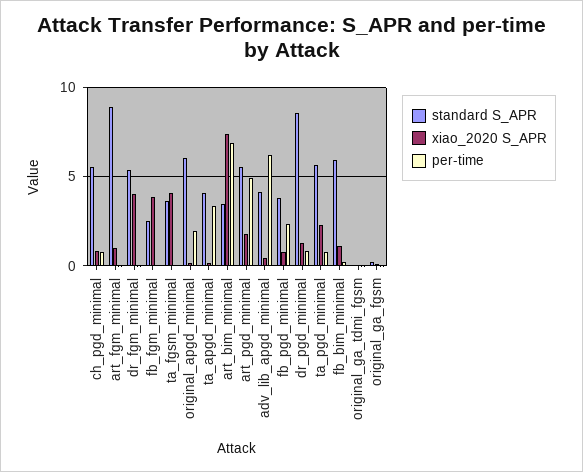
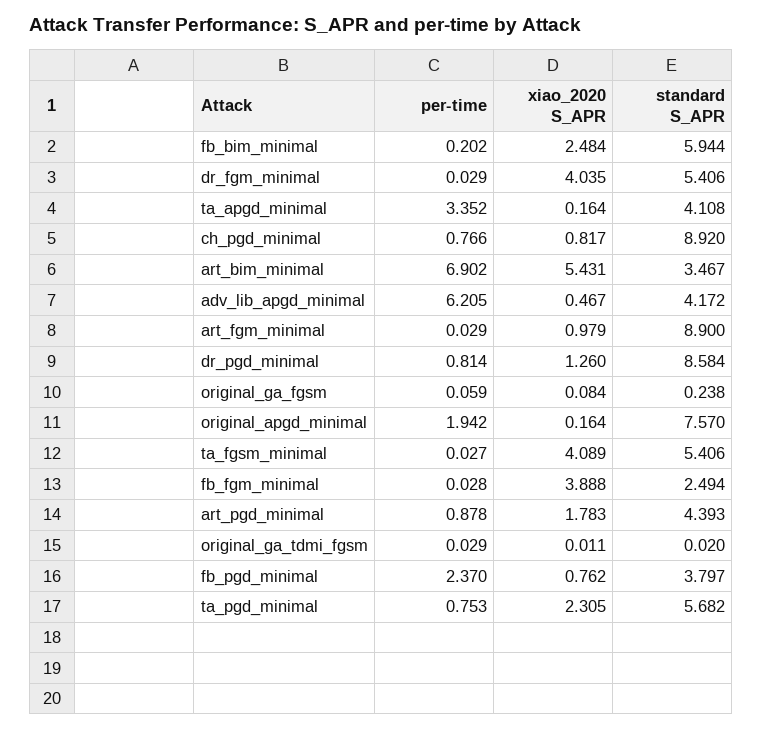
  {
    "standard S_APR": {
-     "ch_pgd_minimal": 5.5,
+     "ch_pgd_minimal": 8.92,
      "art_fgm_minimal": 8.9,
      "dr_fgm_minimal": 5.406,
      "fb_fgm_minimal": 2.494,
-     "ta_fgsm_minimal": 3.5,
+     "ta_fgsm_minimal": 5.406,
-     "original_apgd_minimal": 6,
+     "original_apgd_minimal": 7.57,
      "ta_apgd_minimal": 4.108,
      "art_bim_minimal": 3.467,
-     "art_pgd_minimal": 5.5,
+     "art_pgd_minimal": 4.393,
      "adv_lib_apgd_minimal": 4.172,
      "fb_pgd_minimal": 3.797,
      "dr_pgd_minimal": 8.584,
      "ta_pgd_minimal": 5.682,
      "fb_bim_minimal": 5.944,
      "original_ga_tdmi_fgsm": 0.02,
      "original_ga_fgsm": 0.238
    },
    "xiao_2020 S_APR": {
      "ch_pgd_minimal": 0.817,
      "art_fgm_minimal": 0.979,
      "dr_fgm_minimal": 4.035,
      "fb_fgm_minimal": 3.888,
      "ta_fgsm_minimal": 4.089,
      "original_apgd_minimal": 0.164,
      "ta_apgd_minimal": 0.164,
-     "art_bim_minimal": 7.5,
+     "art_bim_minimal": 5.431,
      "art_pgd_minimal": 1.783,
      "adv_lib_apgd_minimal": 0.467,
      "fb_pgd_minimal": 0.762,
      "dr_pgd_minimal": 1.26,
      "ta_pgd_minimal": 2.305,
-     "fb_bim_minimal": 1,
+     "fb_bim_minimal": 2.484,
      "original_ga_tdmi_fgsm": 0.011,
      "original_ga_fgsm": 0.084
    },
    "per-time": {
      "ch_pgd_minimal": 0.766,
      "art_fgm_minimal": 0.029,
      "dr_fgm_minimal": 0.029,
      "fb_fgm_minimal": 0.028,
      "ta_fgsm_minimal": 0.027,
      "original_apgd_minimal": 1.942,
      "ta_apgd_minimal": 3.352,
      "art_bim_minimal": 6.902,
-     "art_pgd_minimal": 5,
+     "art_pgd_minimal": 0.878,
      "adv_lib_apgd_minimal": 6.205,
      "fb_pgd_minimal": 2.37,
      "dr_pgd_minimal": 0.814,
      "ta_pgd_minimal": 0.753,
      "fb_bim_minimal": 0.202,
      "original_ga_tdmi_fgsm": 0.029,
      "original_ga_fgsm": 0.059
    }
  }

